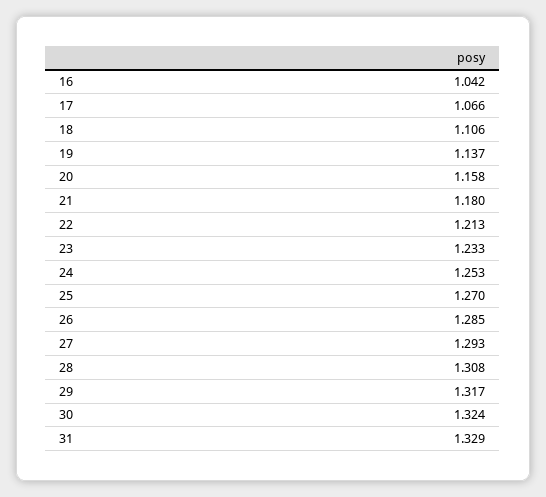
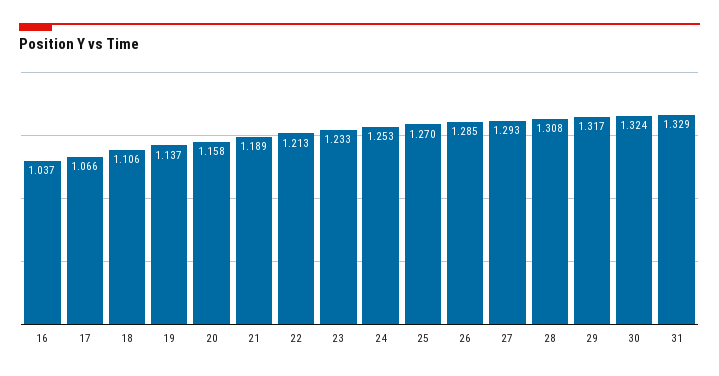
  {
-   "16": 1.042,
+   "16": 1.037,
    "17": 1.066,
    "18": 1.106,
    "19": 1.137,
    "20": 1.158,
-   "21": 1.18,
+   "21": 1.189,
    "22": 1.213,
    "23": 1.233,
    "24": 1.253,
    "25": 1.27,
    "26": 1.285,
    "27": 1.293,
    "28": 1.308,
    "29": 1.317,
    "30": 1.324,
    "31": 1.329
  }

